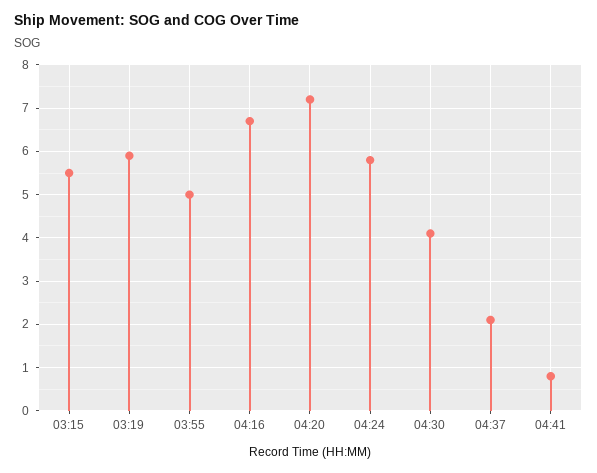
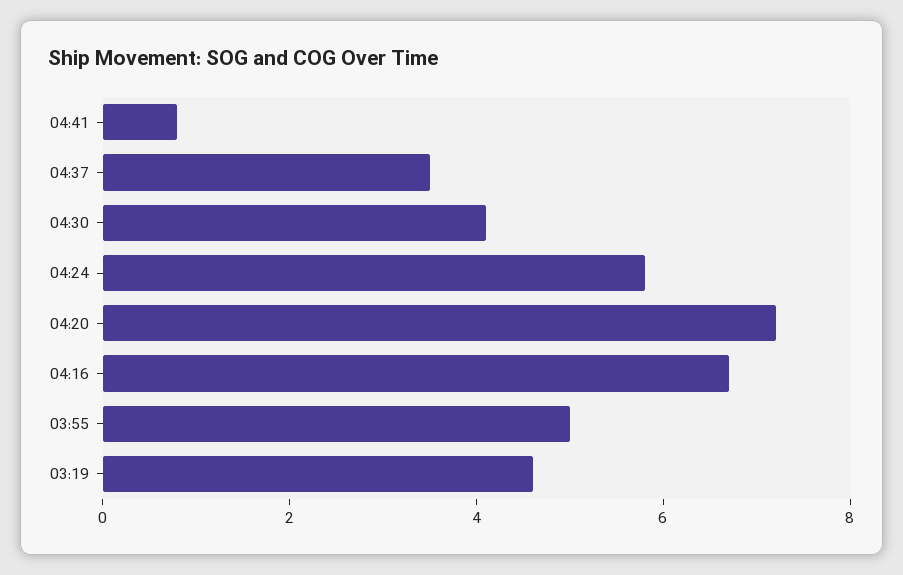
  {
-   "03:15": 5.5,
-   "03:19": 6,
+   "03:19": 4.5,
    "03:55": 5,
    "04:16": 6.5,
    "04:20": 7,
    "04:24": 6,
    "04:30": 4,
-   "04:37": 2,
+   "04:37": 3.5,
    "04:41": 1
  }

